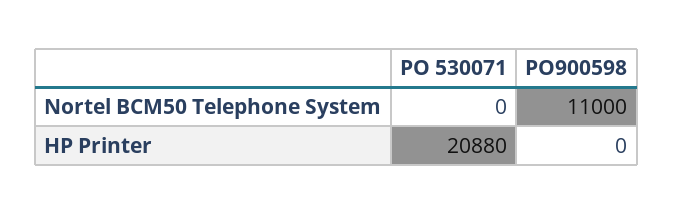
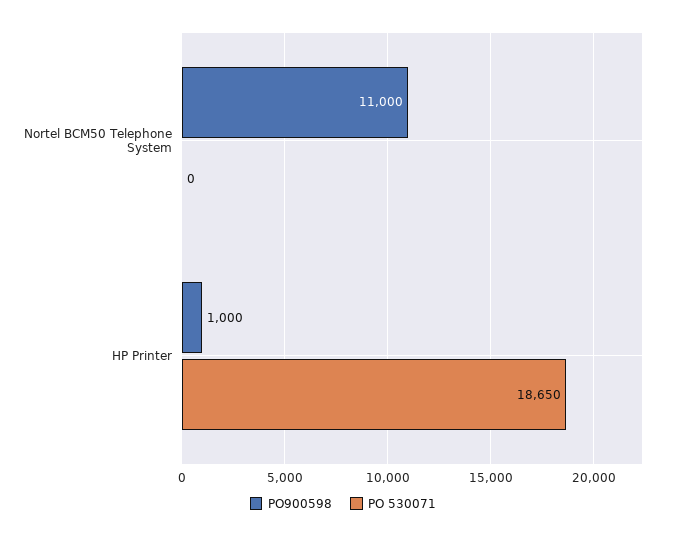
  {
    "PO 530071": {
      "Nortel BCM50 Telephone System": 0,
-     "HP Printer": 20880
+     "HP Printer": 18650
    },
    "PO900598": {
      "Nortel BCM50 Telephone System": 11000,
-     "HP Printer": 0
+     "HP Printer": 1000
    }
  }

